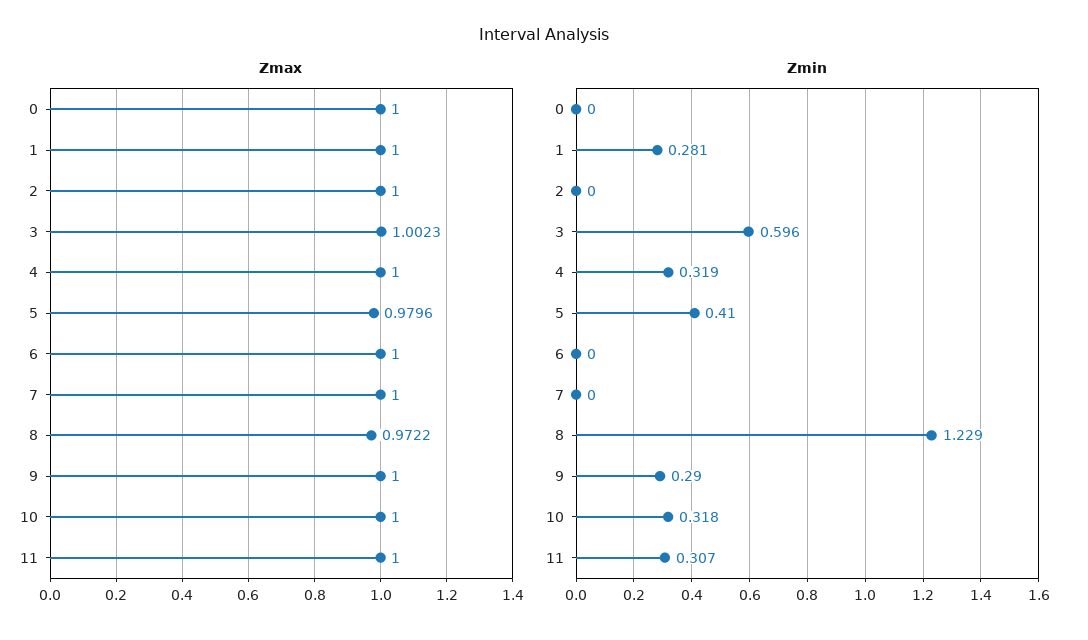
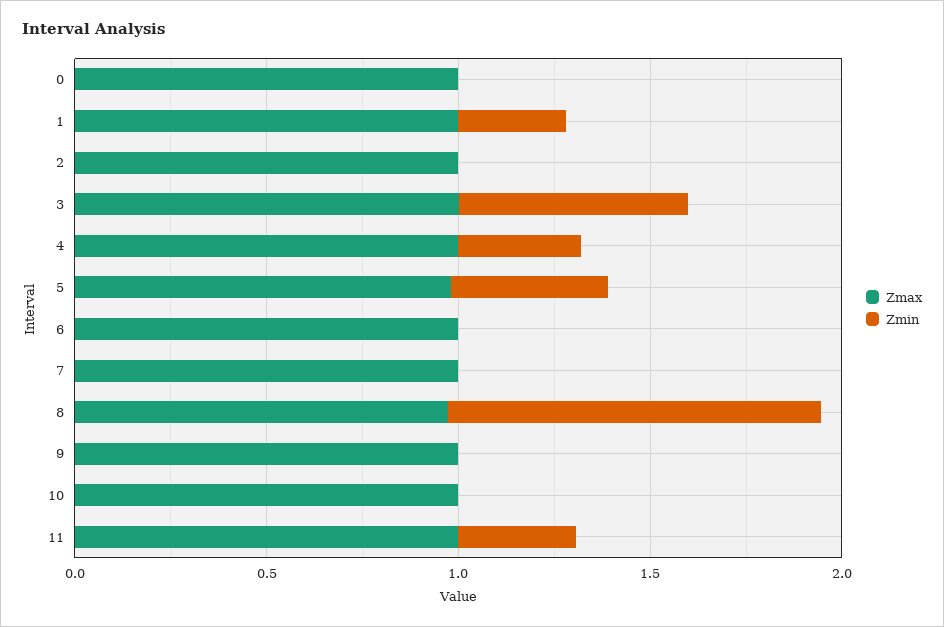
  {
    "Zmax": {
      "0": 1,
      "1": 1,
      "2": 1,
      "3": 1.0023,
      "4": 1,
      "5": 0.9796,
      "6": 1,
      "7": 1,
      "8": 0.9722,
      "9": 1,
      "10": 1,
      "11": 1
    },
    "Zmin": {
      "0": 0,
      "1": 0.281,
      "2": 0,
      "3": 0.596,
      "4": 0.319,
      "5": 0.41,
      "6": 0,
      "7": 0,
-     "8": 1.229,
+     "8": 1,
-     "9": 0.29,
+     "9": 0,
-     "10": 0.318,
+     "10": 0,
      "11": 0.307
    }
  }

